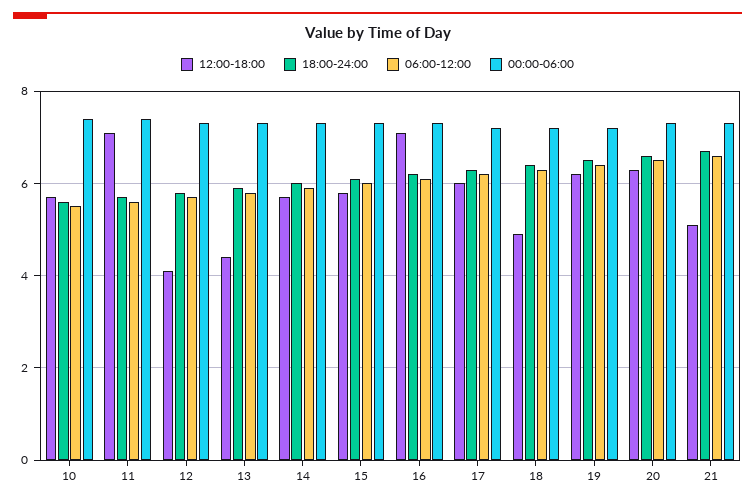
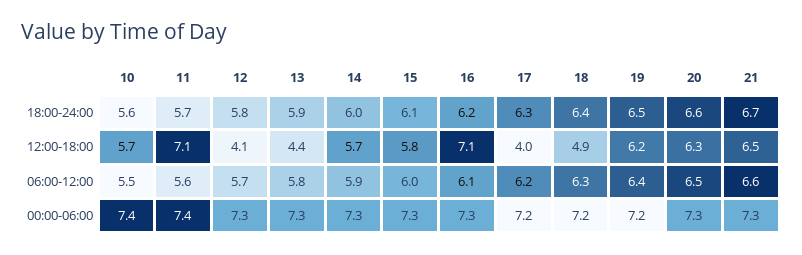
  {
    "12:00-18:00": {
      "10": 5.7,
      "11": 7.1,
      "12": 4.1,
      "13": 4.4,
      "14": 5.7,
      "15": 5.8,
      "16": 7.1,
-     "17": 6,
+     "17": 4,
      "18": 4.9,
      "19": 6.2,
      "20": 6.3,
-     "21": 5
+     "21": 6.5
    },
    "18:00-24:00": {
      "10": 5.6,
      "11": 5.7,
      "12": 5.8,
      "13": 5.9,
      "14": 6,
      "15": 6.1,
      "16": 6.2,
      "17": 6.3,
      "18": 6.4,
      "19": 6.5,
      "20": 6.6,
      "21": 6.7
    },
    "06:00-12:00": {
      "10": 5.5,
      "11": 5.6,
      "12": 5.7,
      "13": 5.8,
      "14": 5.9,
      "15": 6,
      "16": 6.1,
      "17": 6.2,
      "18": 6.3,
      "19": 6.4,
      "20": 6.5,
      "21": 6.6
    },
    "00:00-06:00": {
      "10": 7.4,
      "11": 7.4,
      "12": 7.3,
      "13": 7.3,
      "14": 7.3,
      "15": 7.3,
      "16": 7.3,
      "17": 7.2,
      "18": 7.2,
      "19": 7.2,
      "20": 7.3,
      "21": 7.3
    }
  }

